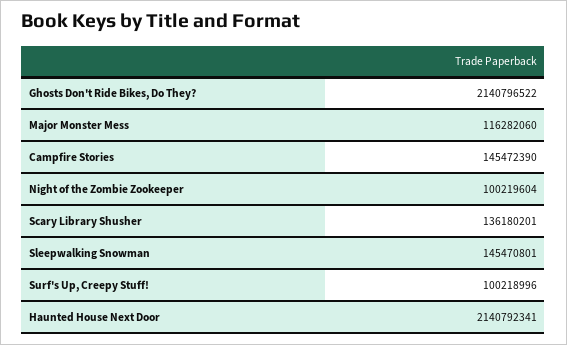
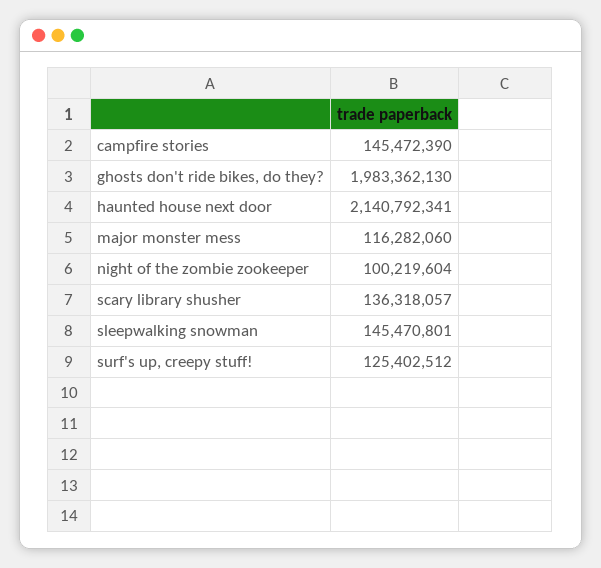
  {
-   "Ghosts Don't Ride Bikes, Do They?": 2140796522,
+   "Ghosts Don't Ride Bikes, Do They?": 1983362130,
    "Major Monster Mess": 116282060,
    "Campfire Stories": 145472390,
    "Night of the Zombie Zookeeper": 100219604,
-   "Scary Library Shusher": 136180201,
+   "Scary Library Shusher": 136318057,
    "Sleepwalking Snowman": 145470801,
-   "Surf's Up, Creepy Stuff!": 100218996,
+   "Surf's Up, Creepy Stuff!": 125402512,
    "Haunted House Next Door": 2140792341
  }

